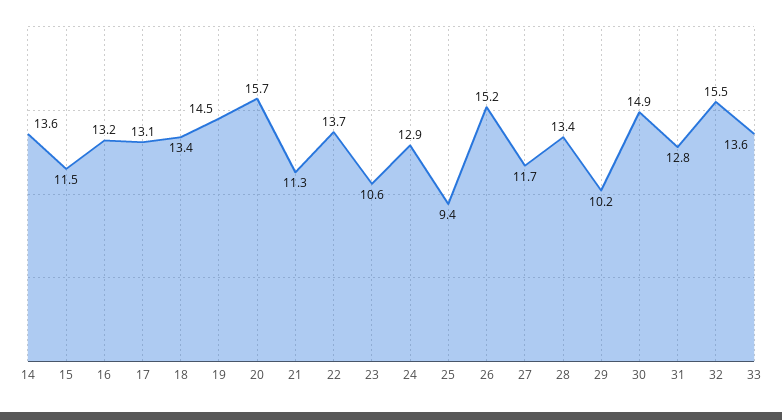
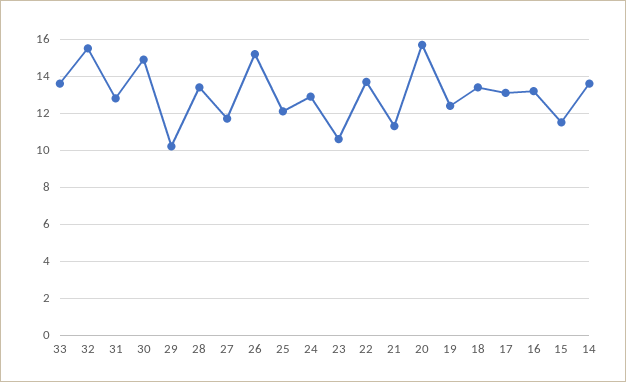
  {
    "14": 13.6,
    "15": 11.5,
    "16": 13.2,
    "17": 13.1,
    "18": 13.4,
-   "19": 14.5,
+   "19": 12.5,
    "20": 15.7,
    "21": 11.3,
    "22": 13.7,
    "23": 10.6,
    "24": 12.9,
-   "25": 9.4,
+   "25": 12,
    "26": 15.2,
    "27": 11.7,
    "28": 13.4,
    "29": 10.2,
    "30": 14.9,
    "31": 12.8,
    "32": 15.5,
    "33": 13.6
  }

